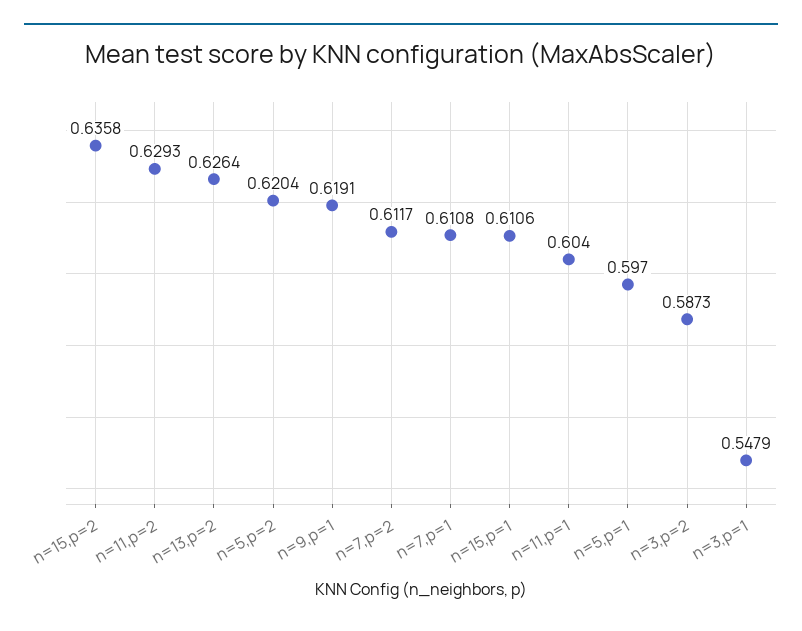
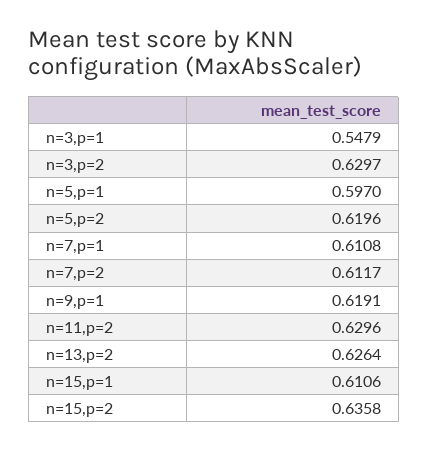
  {
    "n=15,p=2": 0.6358,
-   "n=11,p=2": 0.6293,
+   "n=11,p=2": 0.6296,
    "n=13,p=2": 0.6264,
-   "n=5,p=2": 0.6204,
+   "n=5,p=2": 0.6196,
    "n=9,p=1": 0.6191,
    "n=7,p=2": 0.6117,
    "n=7,p=1": 0.6108,
    "n=15,p=1": 0.6106,
-   "n=11,p=1": 0.604,
    "n=5,p=1": 0.597,
-   "n=3,p=2": 0.5873,
+   "n=3,p=2": 0.6297,
    "n=3,p=1": 0.5479
  }

